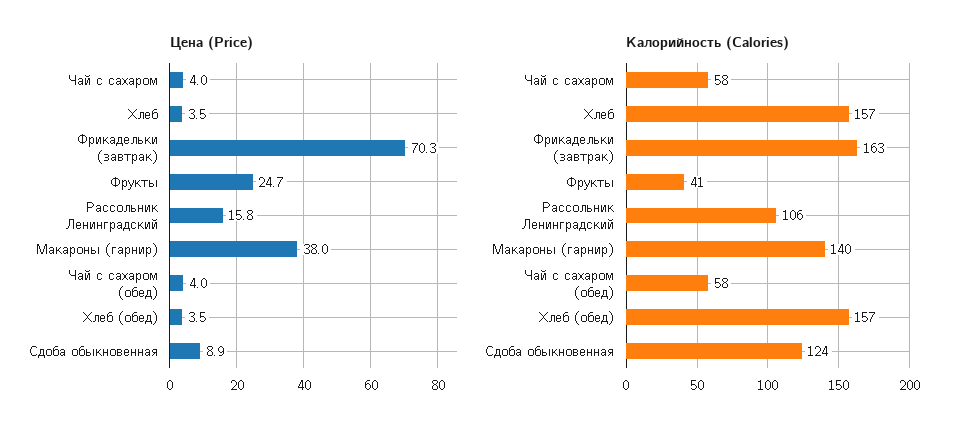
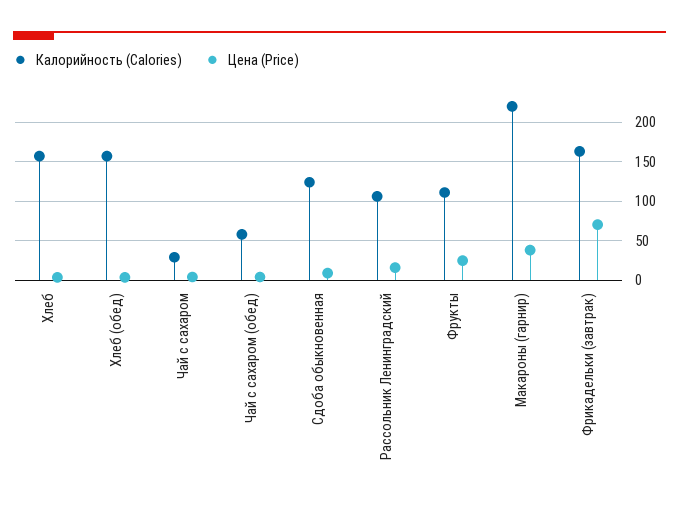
  {
    "Цена (Price)": {
      "Чай с сахаром": 4,
      "Хлеб": 3.5,
      "Фрикадельки (завтрак)": 70.3,
      "Фрукты": 24.7,
      "Рассольник Ленинградский": 15.8,
      "Макароны (гарнир)": 38,
      "Чай с сахаром (обед)": 4,
      "Хлеб (обед)": 3.5,
      "Сдоба обыкновенная": 8.9
    },
    "Калорийность (Calories)": {
-     "Чай с сахаром": 58,
+     "Чай с сахаром": 30,
      "Хлеб": 157,
      "Фрикадельки (завтрак)": 163,
-     "Фрукты": 41,
+     "Фрукты": 110,
      "Рассольник Ленинградский": 106,
-     "Макароны (гарнир)": 140,
+     "Макароны (гарнир)": 220,
      "Чай с сахаром (обед)": 58,
      "Хлеб (обед)": 157,
      "Сдоба обыкновенная": 124
    }
  }

